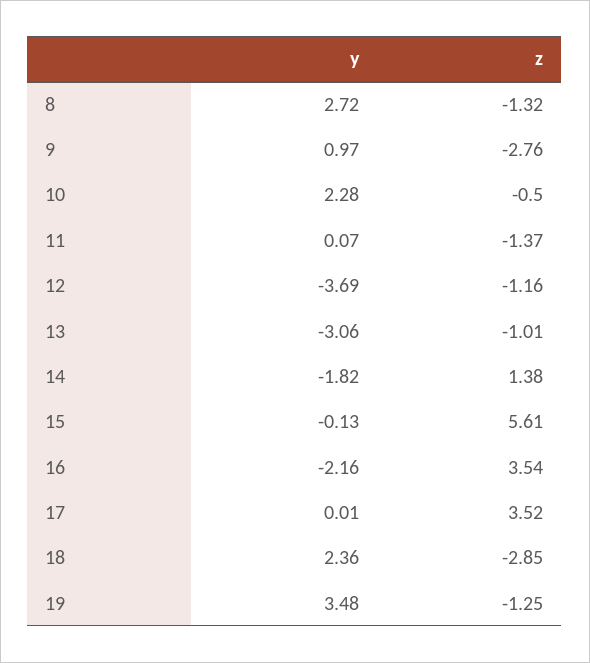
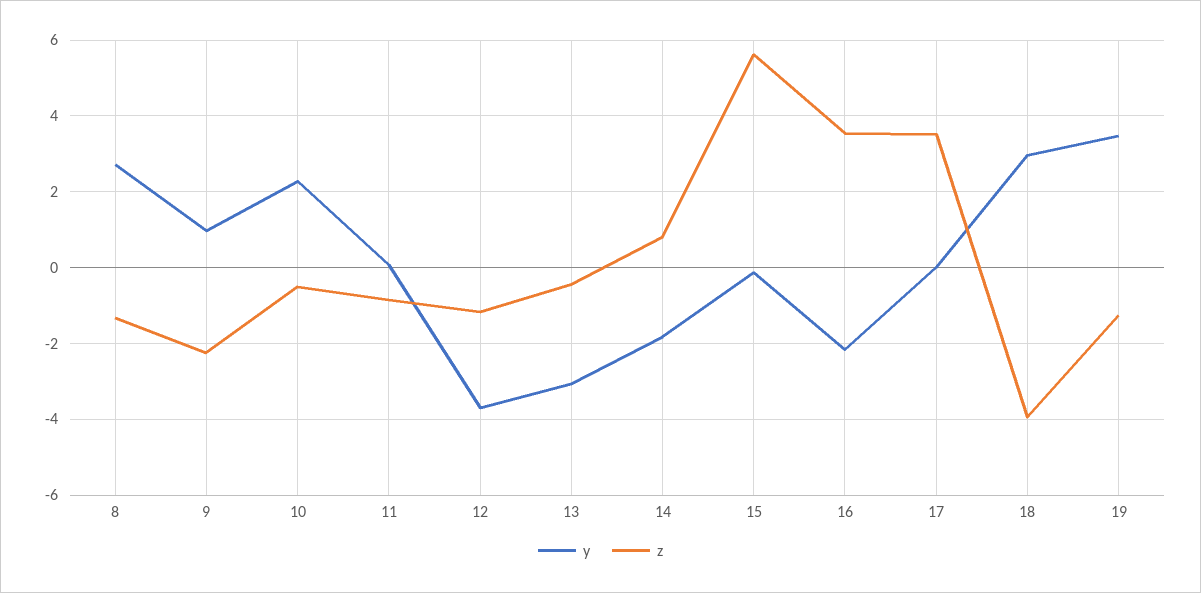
  {
    "y": {
      "8": 2.72,
      "9": 0.97,
      "10": 2.28,
      "11": 0.07,
      "12": -3.69,
      "13": -3.06,
      "14": -1.82,
      "15": -0.13,
      "16": -2.16,
      "17": 0.01,
-     "18": 2.36,
+     "18": 3,
      "19": 3.48
    },
    "z": {
      "8": -1.32,
-     "9": -2.76,
+     "9": -2.2,
      "10": -0.5,
-     "11": -1.37,
+     "11": -0.8,
      "12": -1.16,
-     "13": -1.01,
+     "13": -0.4,
-     "14": 1.38,
+     "14": 0.8,
      "15": 5.61,
      "16": 3.54,
      "17": 3.52,
-     "18": -2.85,
+     "18": -4,
      "19": -1.25
    }
  }

